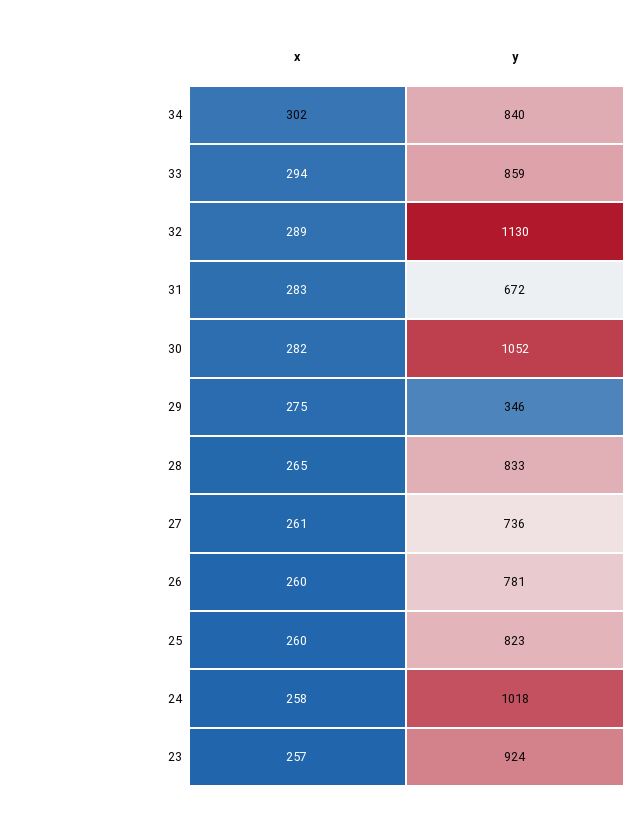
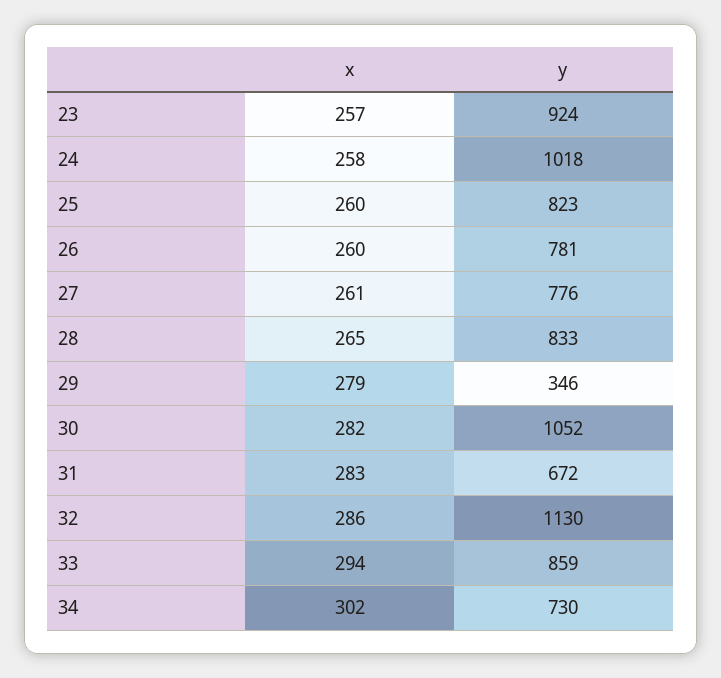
  {
    "x": {
      "34": 302,
      "33": 294,
-     "32": 289,
+     "32": 286,
      "31": 283,
      "30": 282,
-     "29": 275,
+     "29": 279,
      "28": 265,
      "27": 261,
      "26": 260,
      "25": 260,
      "24": 258,
      "23": 257
    },
    "y": {
-     "34": 840,
+     "34": 730,
      "33": 859,
      "32": 1130,
      "31": 672,
      "30": 1052,
      "29": 346,
      "28": 833,
-     "27": 736,
+     "27": 776,
      "26": 781,
      "25": 823,
      "24": 1018,
      "23": 924
    }
  }

